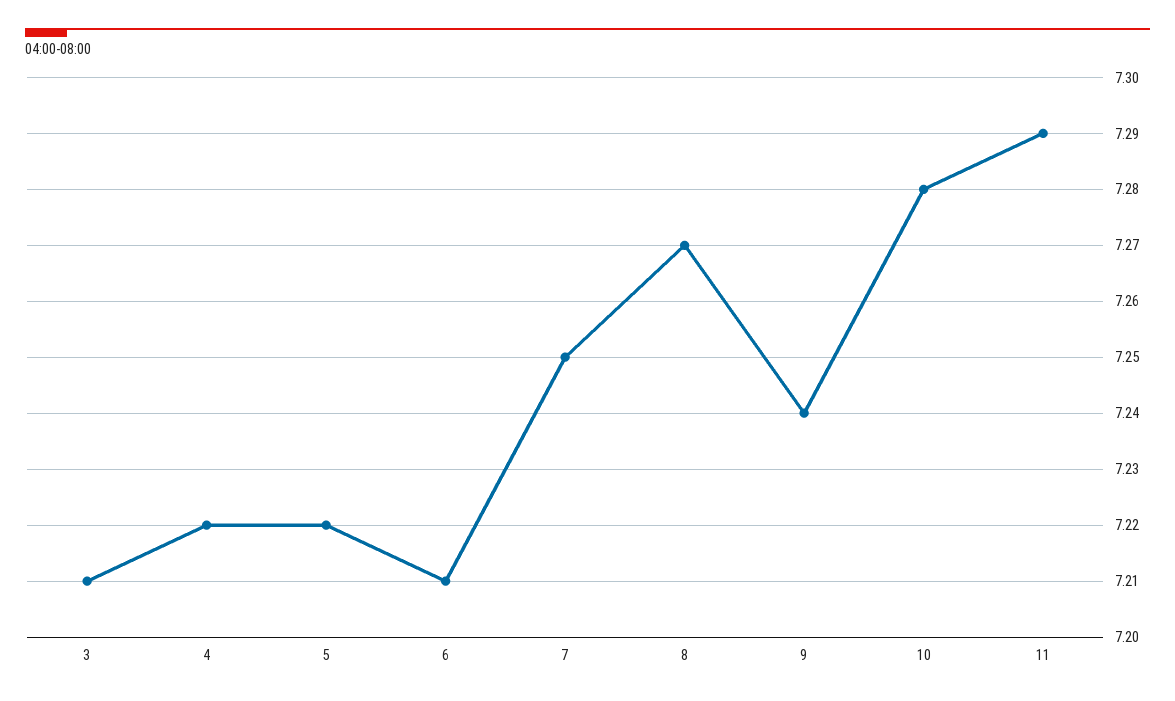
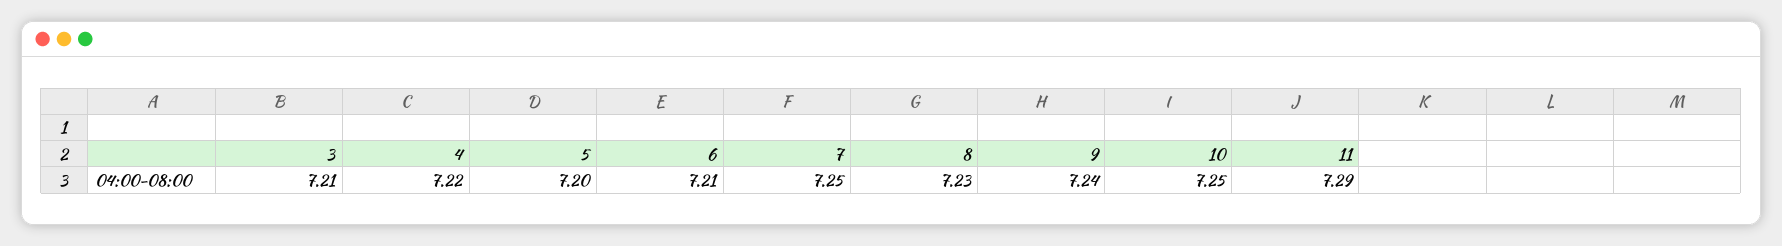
  {
    "3": 7.21,
    "4": 7.22,
-   "5": 7.22,
+   "5": 7.2,
    "6": 7.21,
    "7": 7.25,
-   "8": 7.27,
+   "8": 7.23,
    "9": 7.24,
-   "10": 7.28,
+   "10": 7.25,
    "11": 7.29
  }

